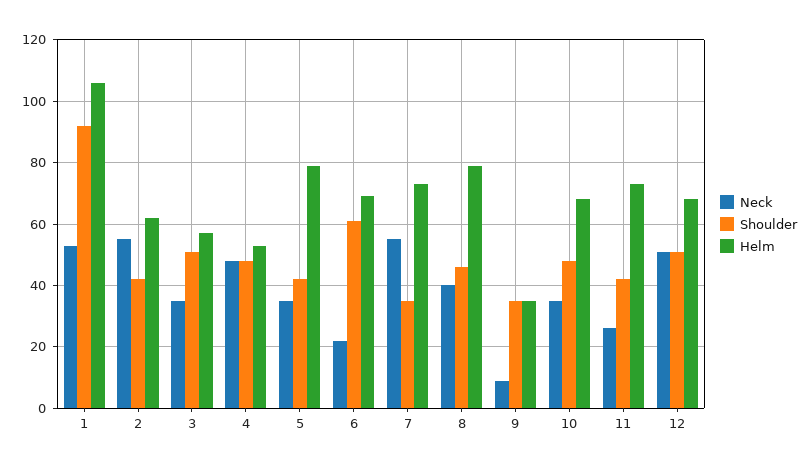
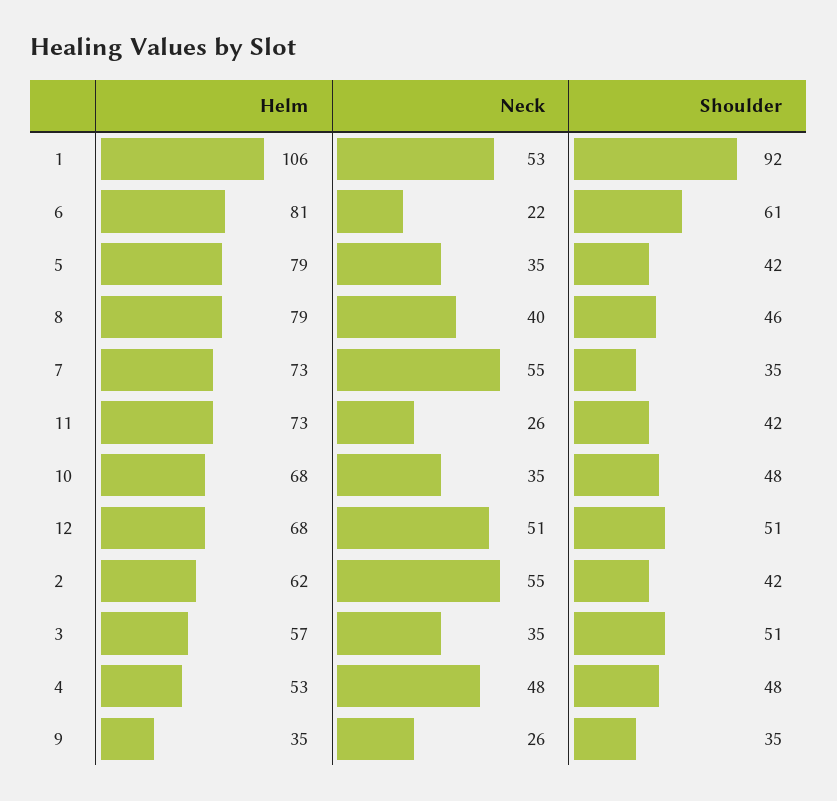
  {
    "Neck": {
      "1": 53,
      "2": 55,
      "3": 35,
      "4": 48,
      "5": 35,
      "6": 22,
      "7": 55,
      "8": 40,
-     "9": 10,
+     "9": 26,
      "10": 35,
      "11": 26,
      "12": 51
    },
    "Shoulder": {
      "1": 92,
      "2": 42,
      "3": 51,
      "4": 48,
      "5": 42,
      "6": 61,
      "7": 35,
      "8": 46,
      "9": 35,
      "10": 48,
      "11": 42,
      "12": 51
    },
    "Helm": {
      "1": 106,
      "2": 62,
      "3": 57,
      "4": 53,
      "5": 79,
-     "6": 70,
+     "6": 81,
      "7": 73,
      "8": 79,
      "9": 35,
      "10": 68,
      "11": 73,
      "12": 68
    }
  }

